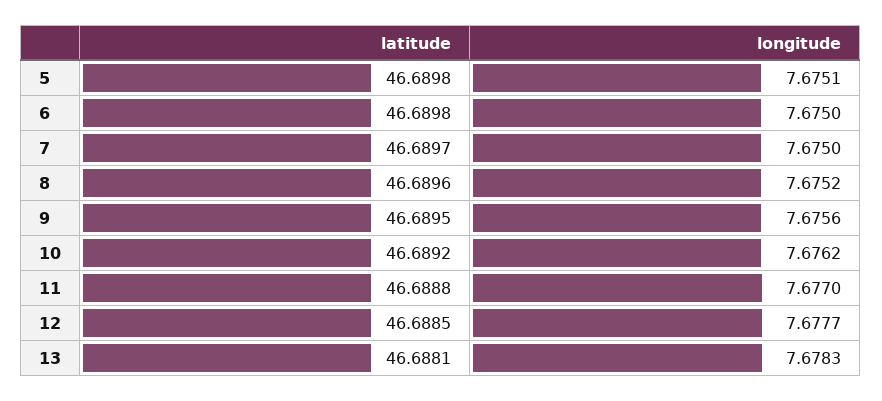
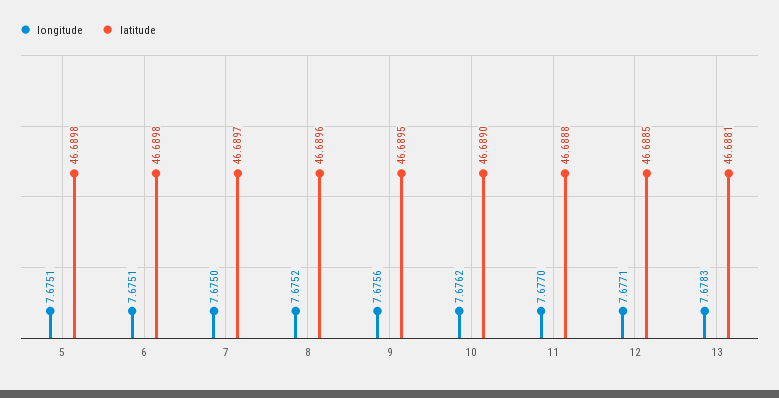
  {
    "latitude": {
      "5": 46.6898,
      "6": 46.6898,
      "7": 46.6897,
      "8": 46.6896,
      "9": 46.6895,
-     "10": 46.6892,
+     "10": 46.689,
      "11": 46.6888,
      "12": 46.6885,
      "13": 46.6881
    },
    "longitude": {
      "5": 7.6751,
-     "6": 7.675,
+     "6": 7.6751,
      "7": 7.675,
      "8": 7.6752,
      "9": 7.6756,
      "10": 7.6762,
      "11": 7.677,
-     "12": 7.6777,
+     "12": 7.6771,
      "13": 7.6783
    }
  }

